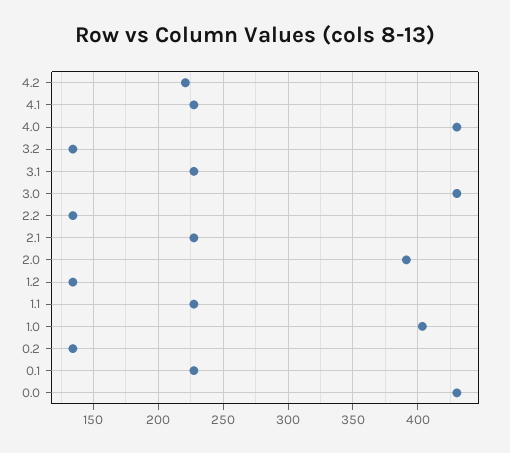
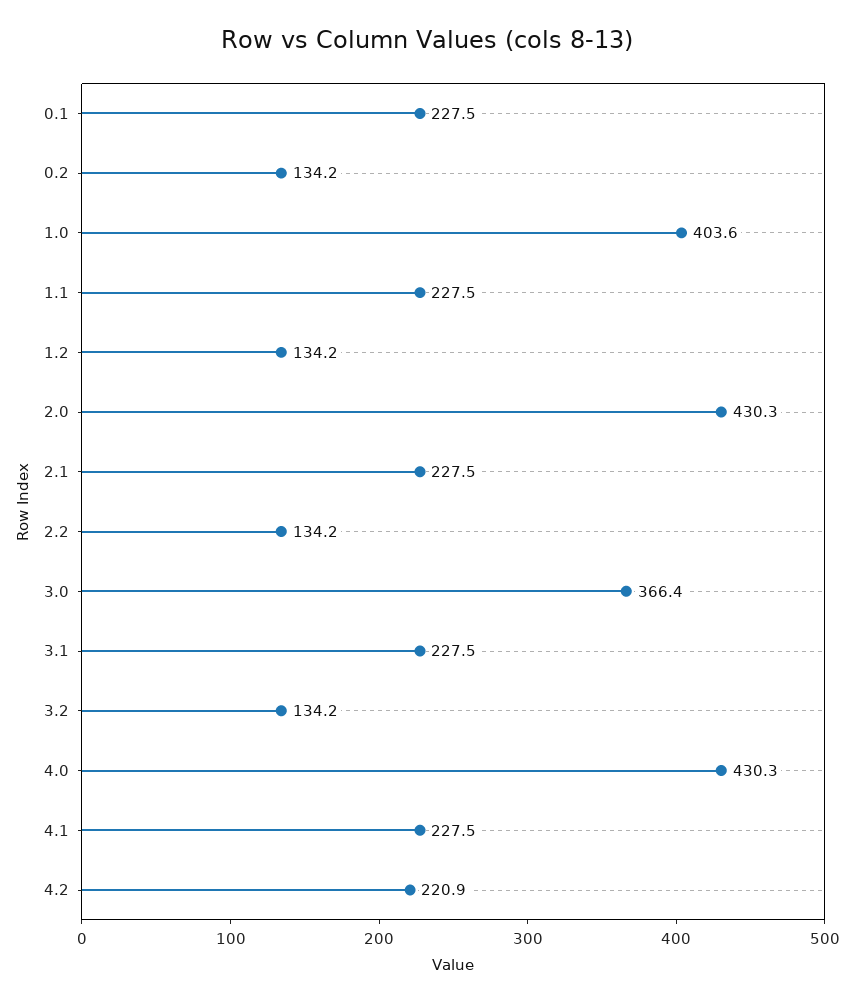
  {
    "4.2": 220.9,
    "4.1": 227.5,
    "4.0": 430.3,
    "3.2": 134.2,
    "3.1": 227.5,
-   "3.0": 430,
+   "3.0": 366.4,
    "2.2": 134.2,
    "2.1": 227.5,
-   "2.0": 390,
+   "2.0": 430.3,
    "1.2": 134.2,
    "1.1": 227.5,
    "1.0": 403.6,
    "0.2": 134.2,
-   "0.1": 227.5,
+   "0.1": 227.5
-   "0.0": 430
  }

